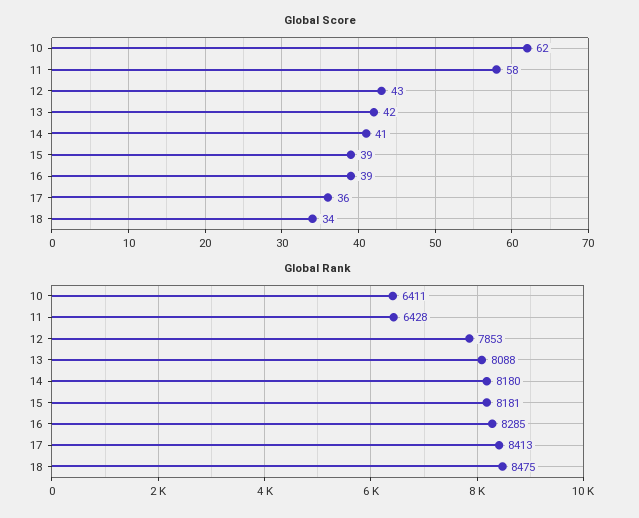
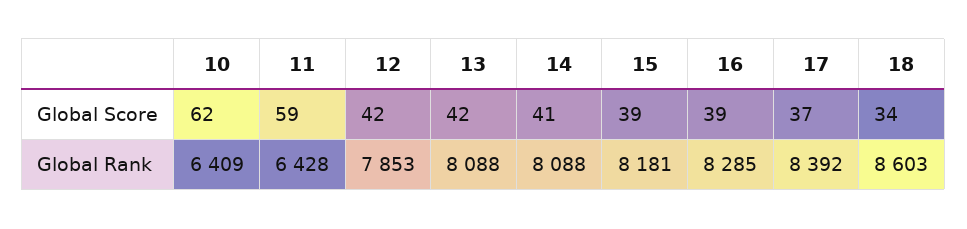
  {
    "Global Score": {
      "10": 62,
-     "11": 58,
+     "11": 59,
-     "12": 43,
+     "12": 42,
      "13": 42,
      "14": 41,
      "15": 39,
      "16": 39,
-     "17": 36,
+     "17": 37,
      "18": 34
    },
    "Global Rank": {
-     "10": 6411,
+     "10": 6409,
      "11": 6428,
      "12": 7853,
      "13": 8088,
-     "14": 8180,
+     "14": 8088,
      "15": 8181,
      "16": 8285,
-     "17": 8413,
+     "17": 8392,
-     "18": 8475
+     "18": 8603
    }
  }

